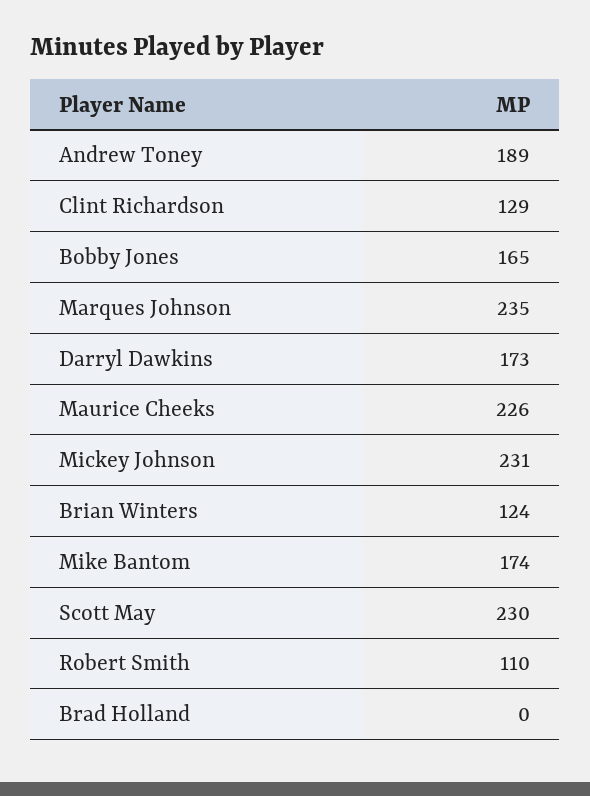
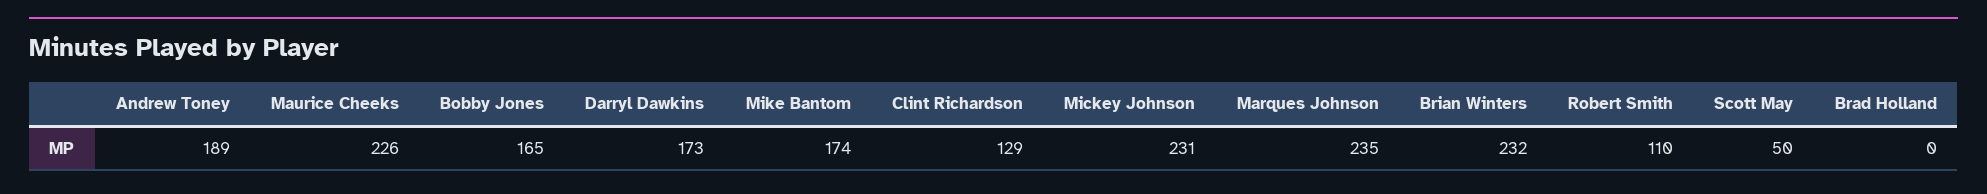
  {
    "Andrew Toney": 189,
    "Clint Richardson": 129,
    "Bobby Jones": 165,
    "Marques Johnson": 235,
    "Darryl Dawkins": 173,
    "Maurice Cheeks": 226,
    "Mickey Johnson": 231,
-   "Brian Winters": 124,
+   "Brian Winters": 232,
    "Mike Bantom": 174,
-   "Scott May": 230,
+   "Scott May": 50,
    "Robert Smith": 110,
    "Brad Holland": 0
  }

